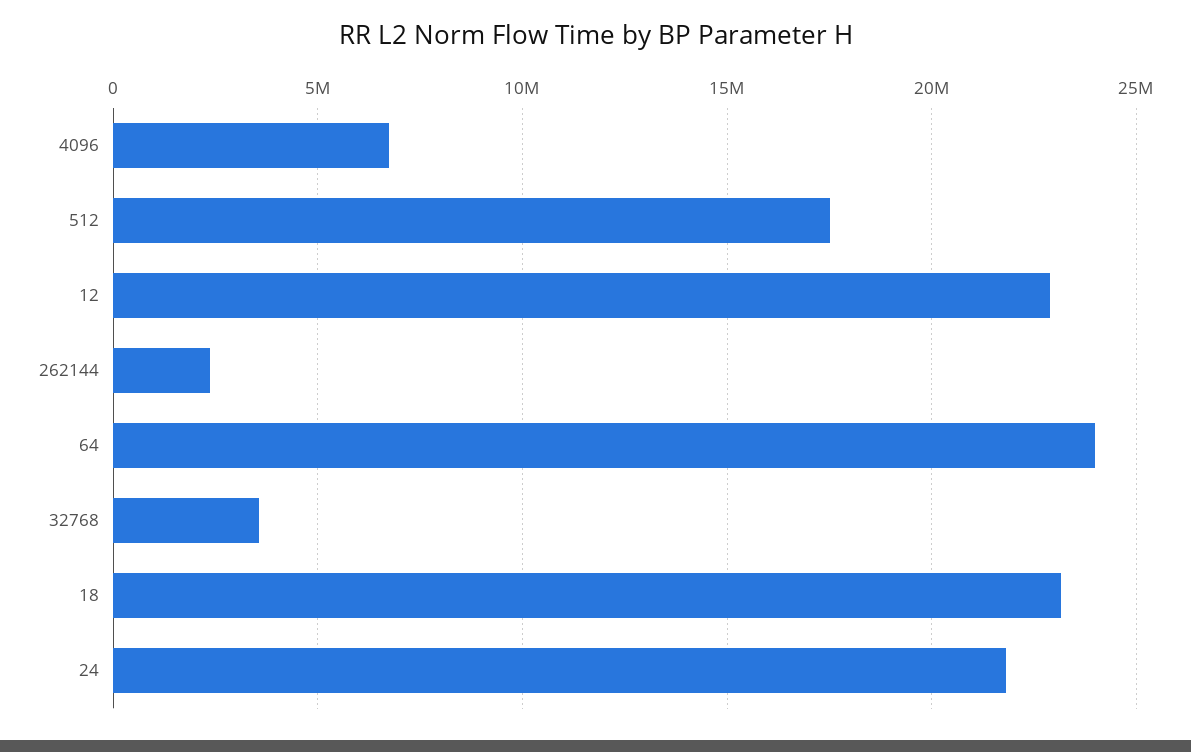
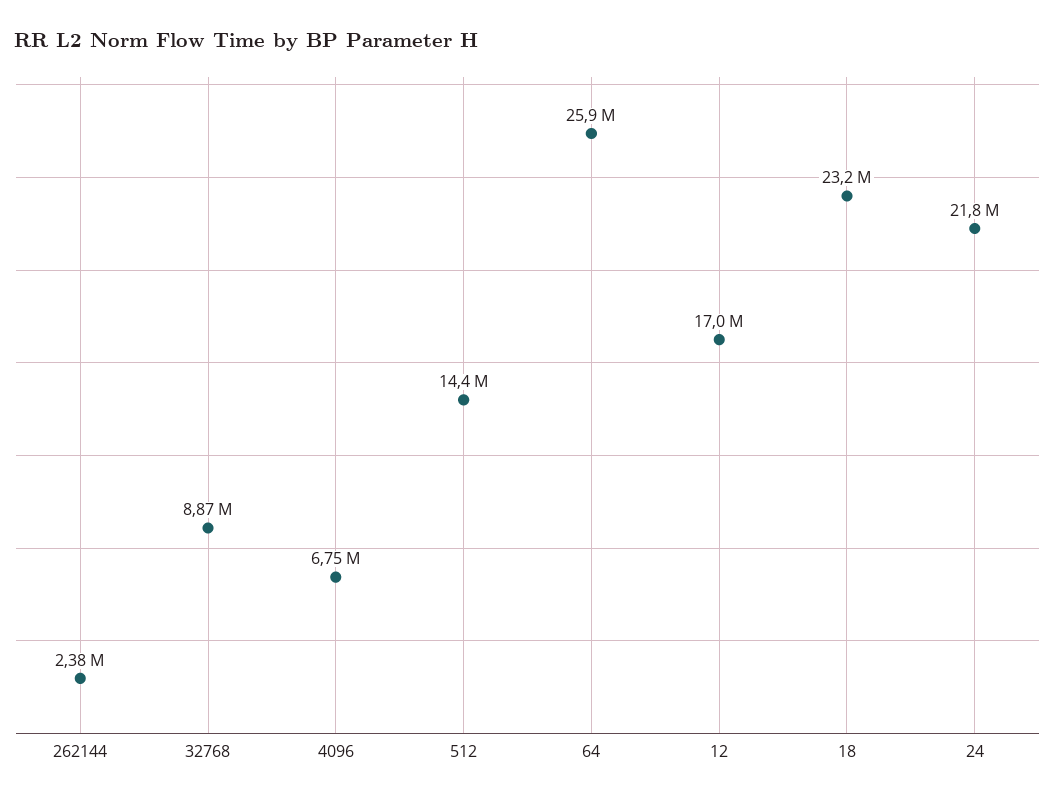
  {
    "4096": 6750000,
-   "512": 17500000,
+   "512": 14400000,
-   "12": 23000000,
+   "12": 17000000,
    "262144": 2380000,
-   "64": 24000000,
+   "64": 25900000,
-   "32768": 3500000,
+   "32768": 8870000,
    "18": 23200000,
    "24": 21800000
  }

